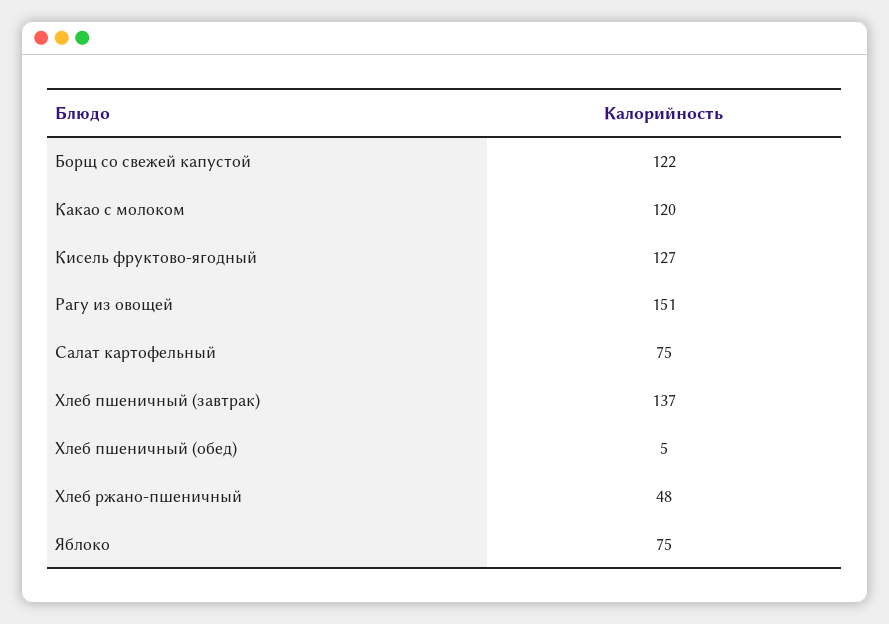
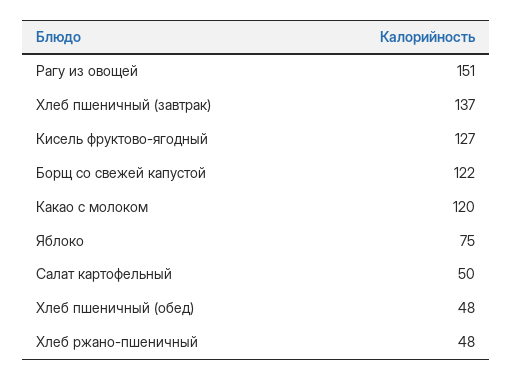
  {
    "Борщ со свежей капустой": 122,
    "Какао с молоком": 120,
    "Кисель фруктово-ягодный": 127,
    "Рагу из овощей": 151,
-   "Салат картофельный": 75,
+   "Салат картофельный": 50,
    "Хлеб пшеничный (завтрак)": 137,
-   "Хлеб пшеничный (обед)": 5,
+   "Хлеб пшеничный (обед)": 48,
    "Хлеб ржано-пшеничный": 48,
    "Яблоко": 75
  }

